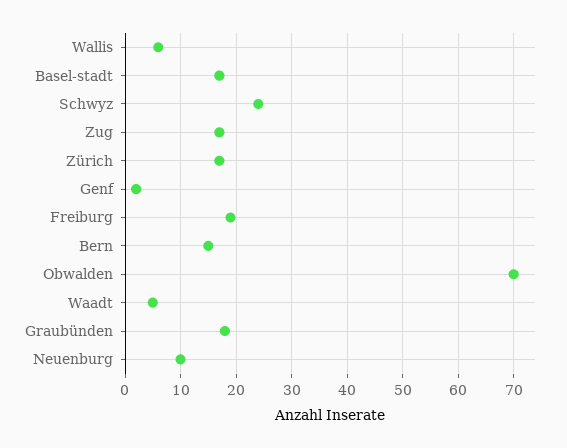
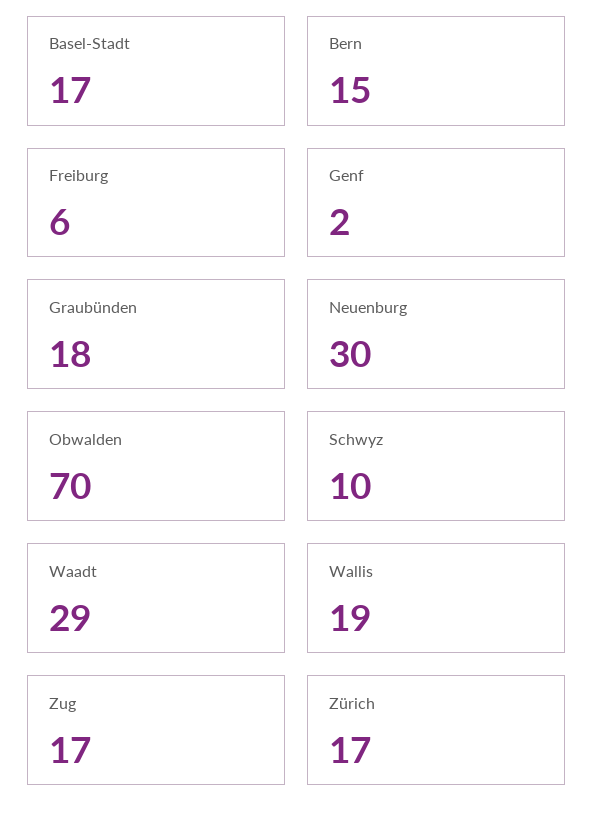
  {
-   "Wallis": 5,
+   "Wallis": 19,
    "Basel-stadt": 17,
-   "Schwyz": 25,
+   "Schwyz": 10,
    "Zug": 17,
    "Zürich": 17,
    "Genf": 2,
-   "Freiburg": 20,
+   "Freiburg": 6,
    "Bern": 15,
    "Obwalden": 70,
-   "Waadt": 5,
+   "Waadt": 29,
    "Graubünden": 18,
-   "Neuenburg": 10
+   "Neuenburg": 30
  }

